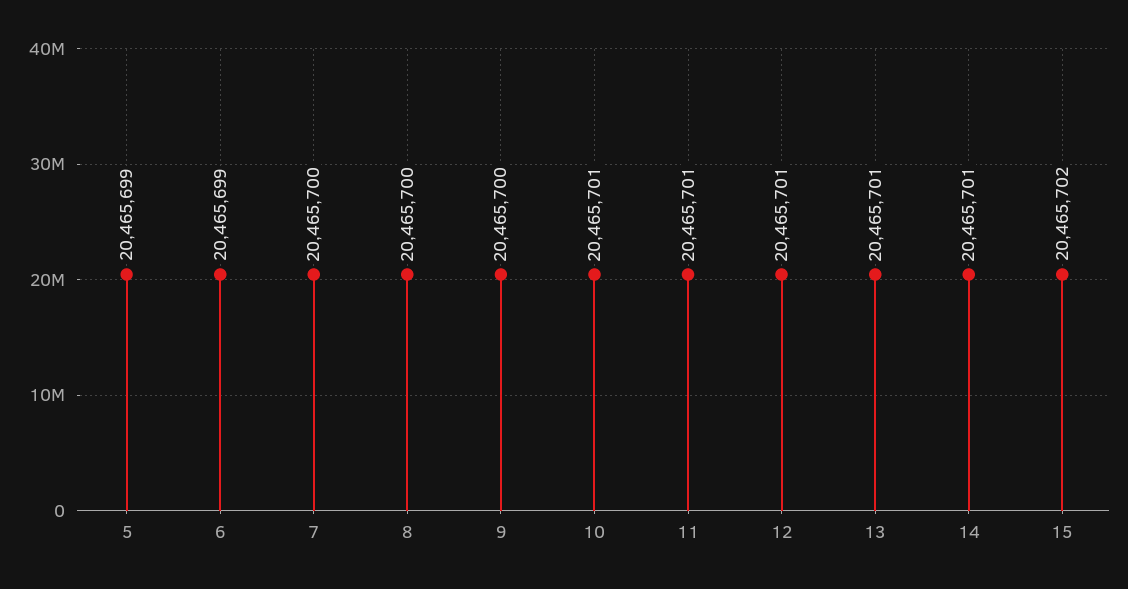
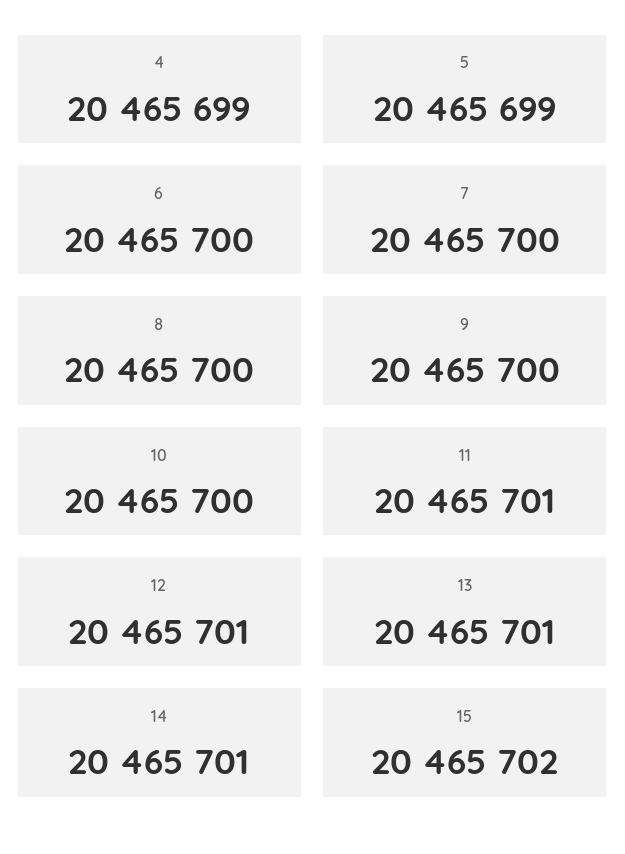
  {
    "5": 20465699,
-   "6": 20465699,
+   "6": 20465700,
    "7": 20465700,
    "8": 20465700,
    "9": 20465700,
-   "10": 20465701,
+   "10": 20465700,
    "11": 20465701,
    "12": 20465701,
    "13": 20465701,
    "14": 20465701,
-   "15": 20465702
+   "15": 20465702,
+   "4": 20465699
  }

